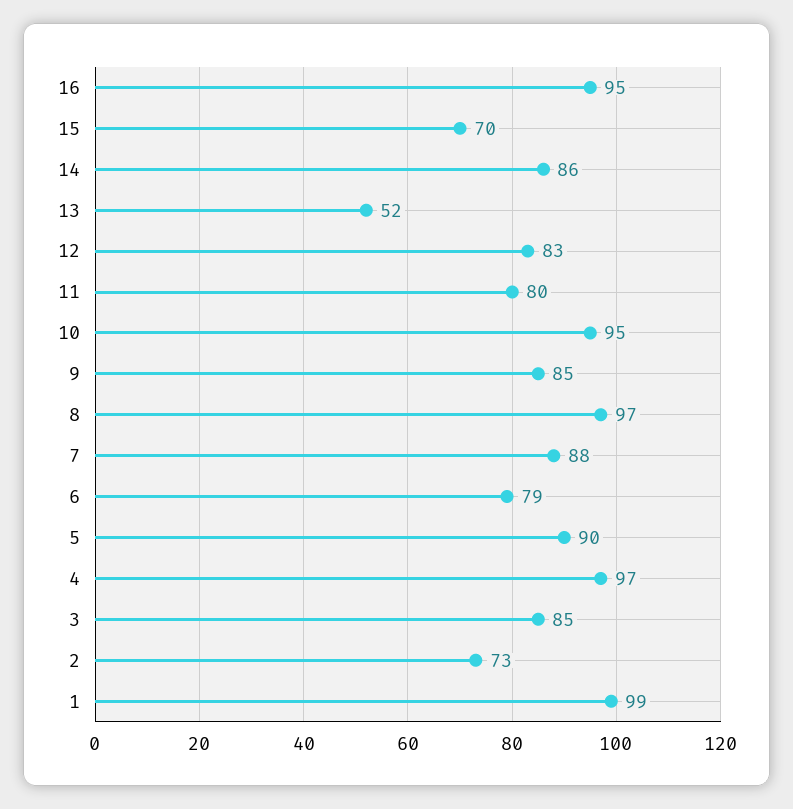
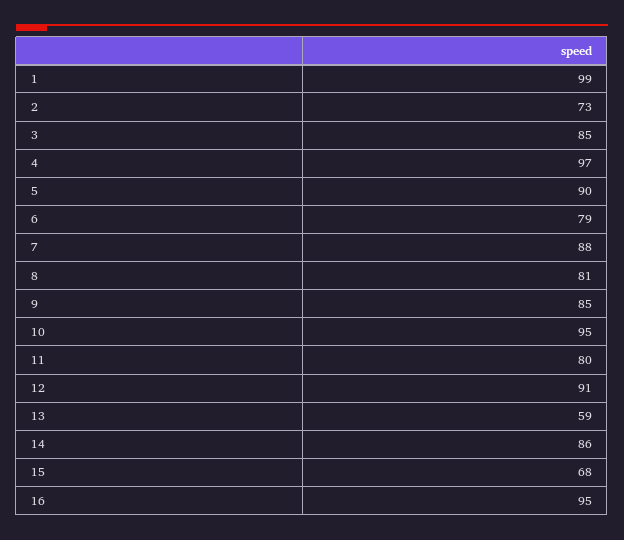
  {
    "16": 95,
-   "15": 70,
+   "15": 68,
    "14": 86,
-   "13": 52,
+   "13": 59,
-   "12": 83,
+   "12": 91,
    "11": 80,
    "10": 95,
    "9": 85,
-   "8": 97,
+   "8": 81,
    "7": 88,
    "6": 79,
    "5": 90,
    "4": 97,
    "3": 85,
    "2": 73,
    "1": 99
  }

